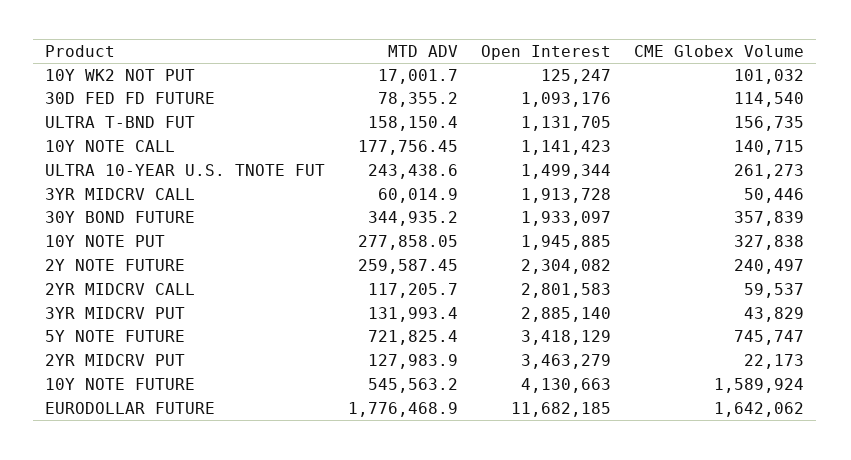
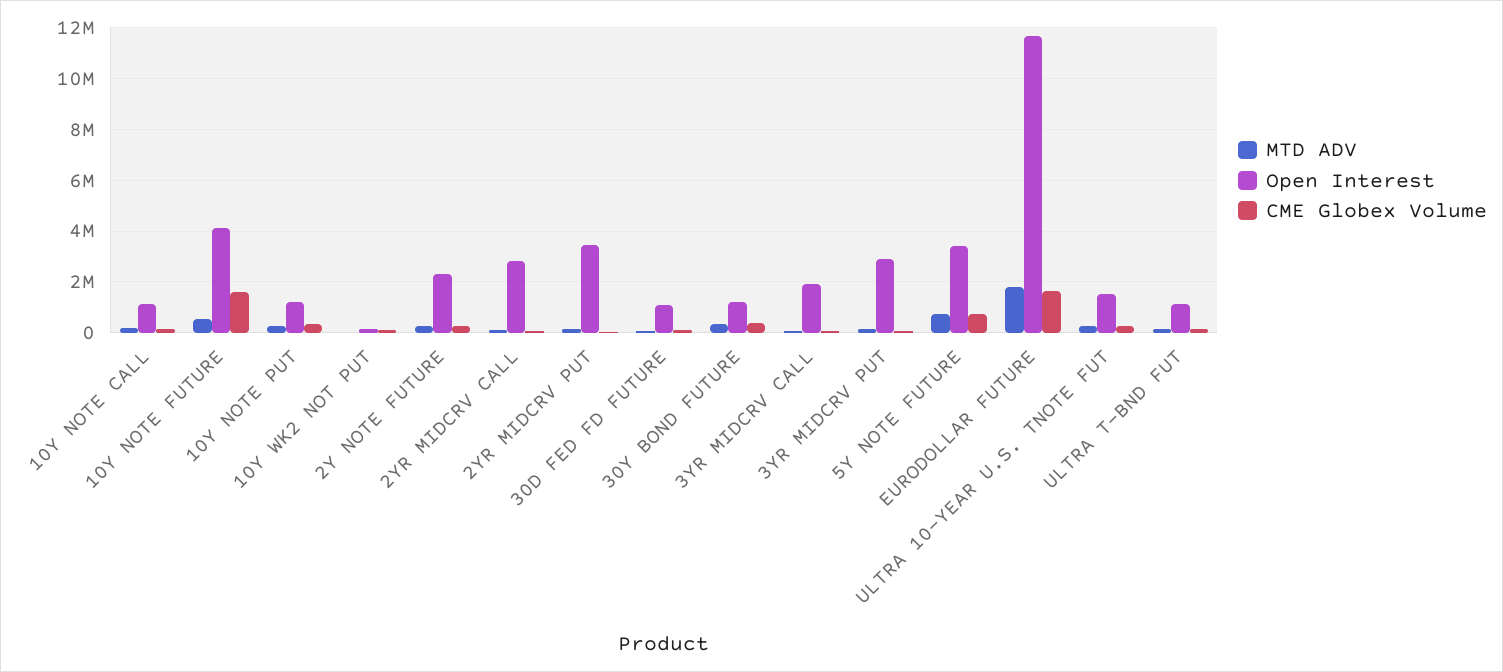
  {
    "MTD ADV": {
      "10Y WK2 NOT PUT": 17001.7,
      "30D FED FD FUTURE": 78355.2,
      "ULTRA T-BND FUT": 158150.4,
      "10Y NOTE CALL": 177756.45,
      "ULTRA 10-YEAR U.S. TNOTE FUT": 243438.6,
      "3YR MIDCRV CALL": 60014.9,
      "30Y BOND FUTURE": 344935.2,
      "10Y NOTE PUT": 277858.05,
      "2Y NOTE FUTURE": 259587.45,
      "2YR MIDCRV CALL": 117205.7,
      "3YR MIDCRV PUT": 131993.4,
      "5Y NOTE FUTURE": 721825.4,
      "2YR MIDCRV PUT": 127983.9,
      "10Y NOTE FUTURE": 545563.2,
      "EURODOLLAR FUTURE": 1776468.9
    },
    "Open Interest": {
      "10Y WK2 NOT PUT": 125247,
      "30D FED FD FUTURE": 1093176,
      "ULTRA T-BND FUT": 1131705,
      "10Y NOTE CALL": 1141423,
      "ULTRA 10-YEAR U.S. TNOTE FUT": 1499344,
      "3YR MIDCRV CALL": 1913728,
-     "30Y BOND FUTURE": 1933097,
+     "30Y BOND FUTURE": 1250000,
-     "10Y NOTE PUT": 1945885,
+     "10Y NOTE PUT": 1250000,
      "2Y NOTE FUTURE": 2304082,
      "2YR MIDCRV CALL": 2801583,
      "3YR MIDCRV PUT": 2885140,
      "5Y NOTE FUTURE": 3418129,
      "2YR MIDCRV PUT": 3463279,
      "10Y NOTE FUTURE": 4130663,
      "EURODOLLAR FUTURE": 11682185
    },
    "CME Globex Volume": {
      "10Y WK2 NOT PUT": 101032,
      "30D FED FD FUTURE": 114540,
      "ULTRA T-BND FUT": 156735,
      "10Y NOTE CALL": 140715,
      "ULTRA 10-YEAR U.S. TNOTE FUT": 261273,
      "3YR MIDCRV CALL": 50446,
      "30Y BOND FUTURE": 357839,
      "10Y NOTE PUT": 327838,
      "2Y NOTE FUTURE": 240497,
      "2YR MIDCRV CALL": 59537,
      "3YR MIDCRV PUT": 43829,
      "5Y NOTE FUTURE": 745747,
      "2YR MIDCRV PUT": 22173,
      "10Y NOTE FUTURE": 1589924,
      "EURODOLLAR FUTURE": 1642062
    }
  }

